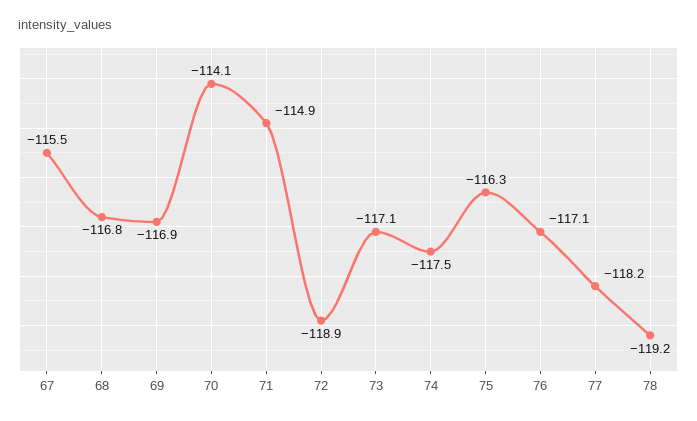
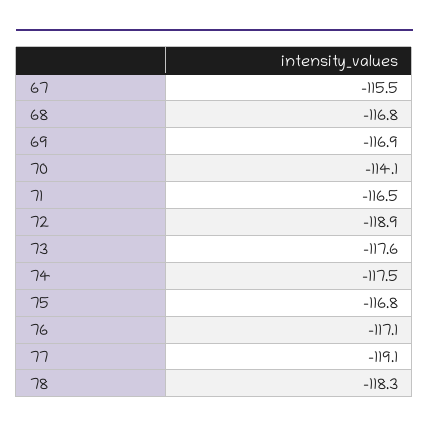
  {
    "67": -115.5,
    "68": -116.8,
    "69": -116.9,
    "70": -114.1,
-   "71": -114.9,
+   "71": -116.5,
    "72": -118.9,
-   "73": -117.1,
+   "73": -117.6,
    "74": -117.5,
-   "75": -116.3,
+   "75": -116.8,
    "76": -117.1,
-   "77": -118.2,
+   "77": -119.1,
-   "78": -119.2
+   "78": -118.3
  }

